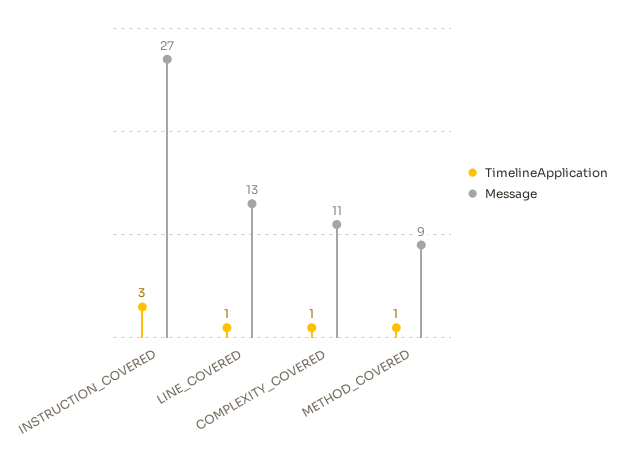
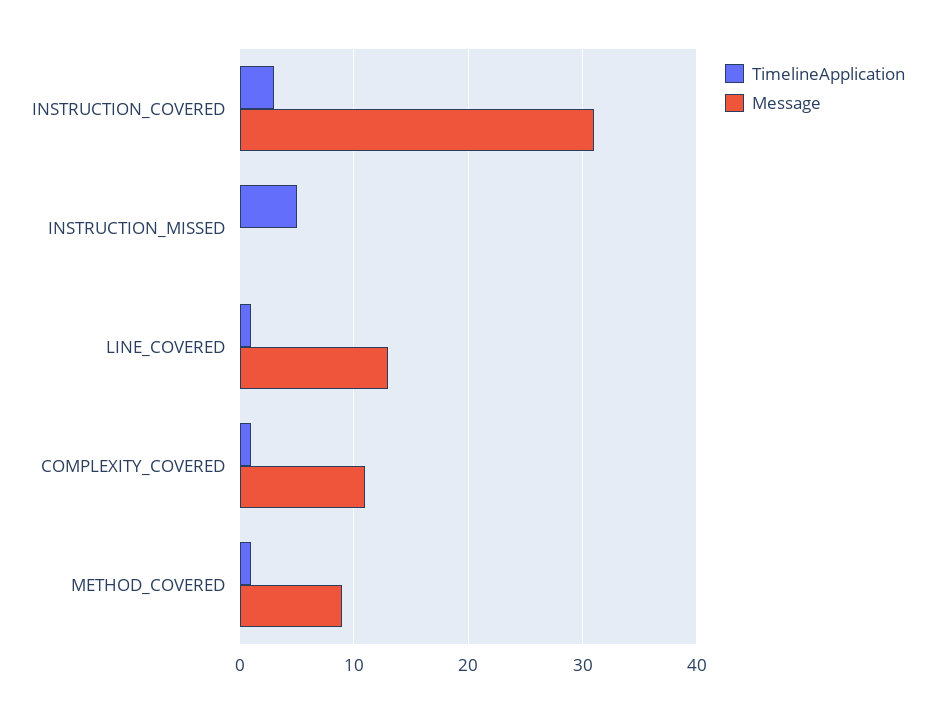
  {
    "TimelineApplication": {
      "INSTRUCTION_COVERED": 3,
      "LINE_COVERED": 1,
      "COMPLEXITY_COVERED": 1,
-     "METHOD_COVERED": 1
+     "METHOD_COVERED": 1,
+     "INSTRUCTION_MISSED": 5
    },
    "Message": {
-     "INSTRUCTION_COVERED": 27,
+     "INSTRUCTION_COVERED": 31,
      "LINE_COVERED": 13,
      "COMPLEXITY_COVERED": 11,
-     "METHOD_COVERED": 9
+     "METHOD_COVERED": 9,
+     "INSTRUCTION_MISSED": 0
    }
  }

